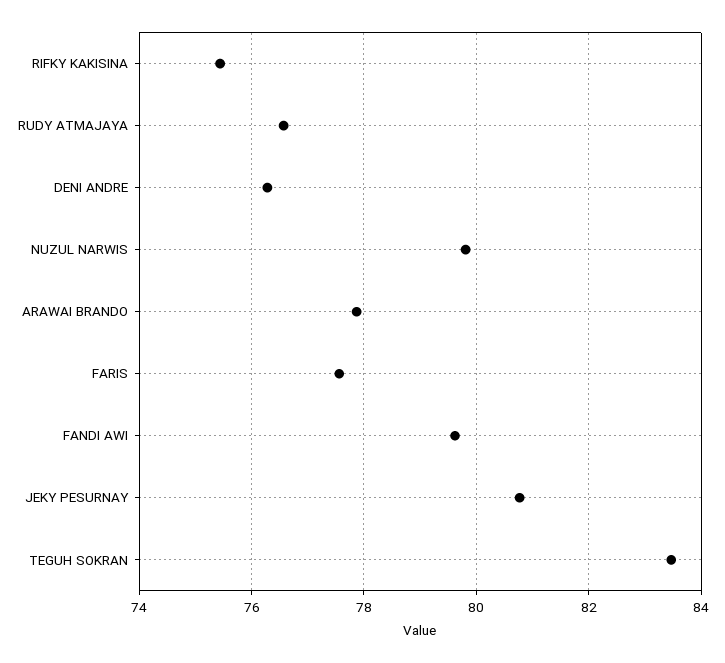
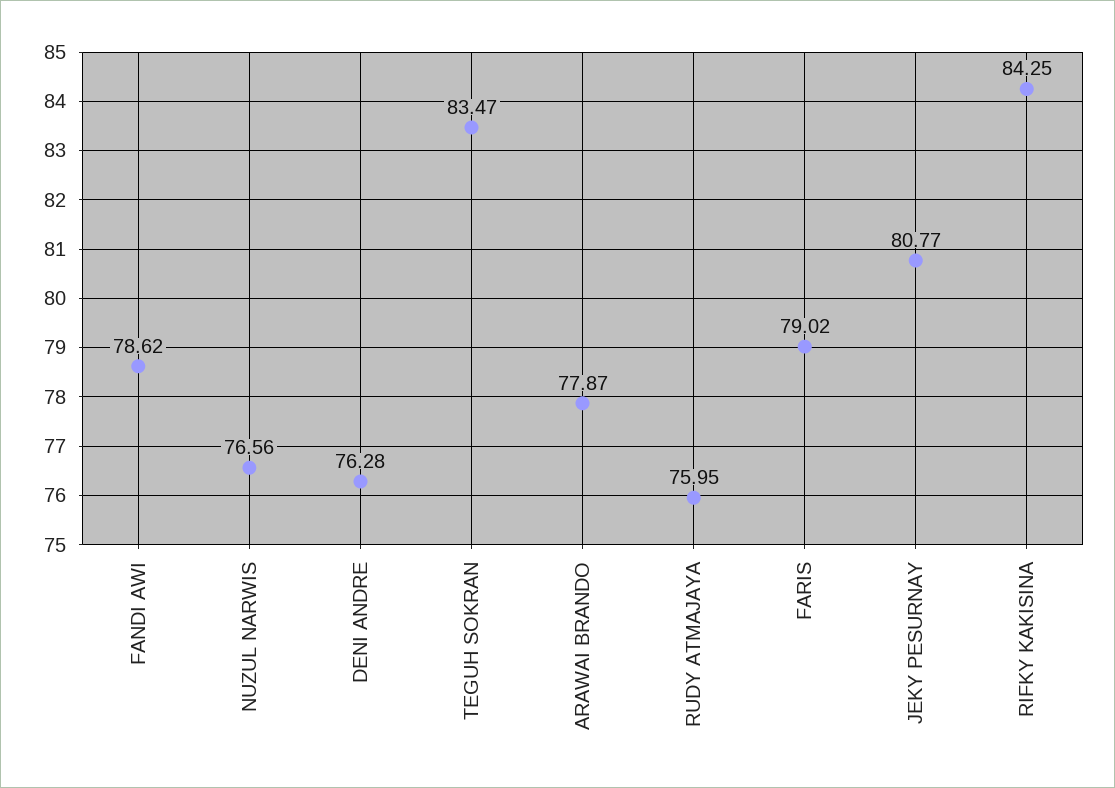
  {
-   "RIFKY KAKISINA": 75.4,
+   "RIFKY KAKISINA": 84.25,
-   "RUDY ATMAJAYA": 76.6,
+   "RUDY ATMAJAYA": 75.95,
    "DENI ANDRE": 76.28,
-   "NUZUL NARWIS": 79.8,
+   "NUZUL NARWIS": 76.56,
    "ARAWAI BRANDO": 77.87,
-   "FARIS": 77.6,
+   "FARIS": 79.02,
-   "FANDI AWI": 79.6,
+   "FANDI AWI": 78.62,
    "JEKY PESURNAY": 80.77,
    "TEGUH SOKRAN": 83.47
  }

